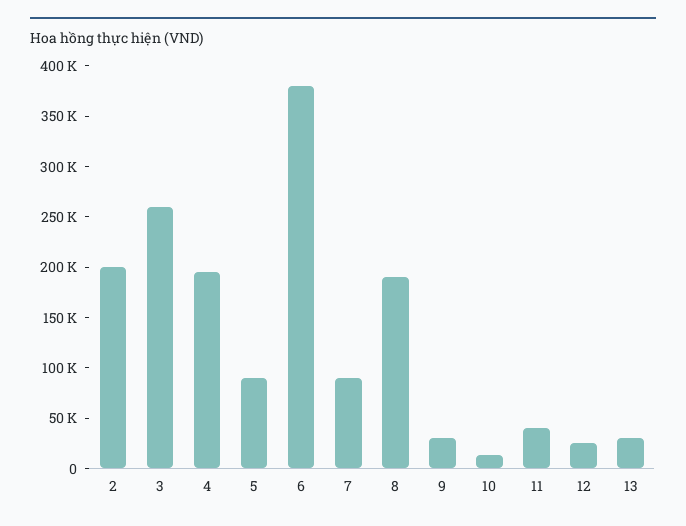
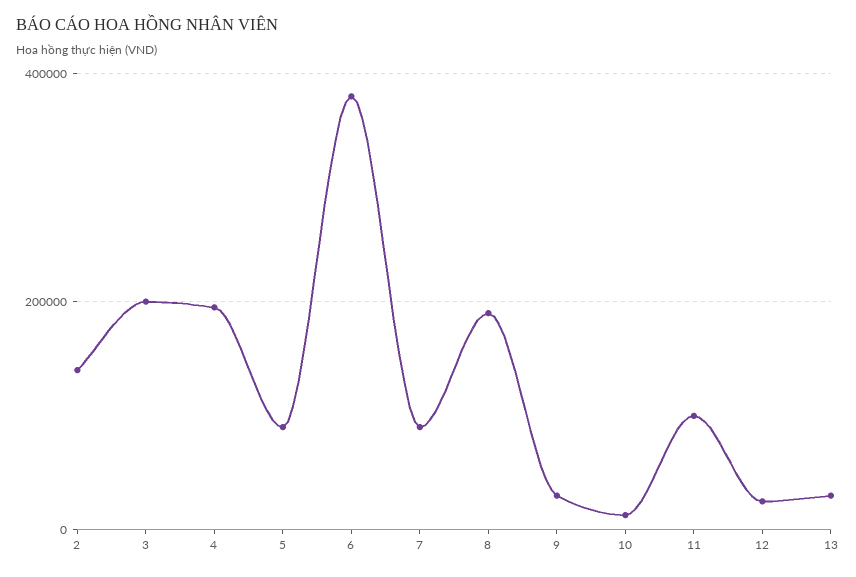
  {
-   "2": 200000,
+   "2": 140000,
-   "3": 260000,
+   "3": 200000,
    "4": 200000,
    "5": 90000,
    "6": 380000,
    "7": 90000,
    "8": 190000,
    "9": 30000,
    "10": 10000,
-   "11": 40000,
+   "11": 100000,
    "12": 30000,
    "13": 30000
  }

